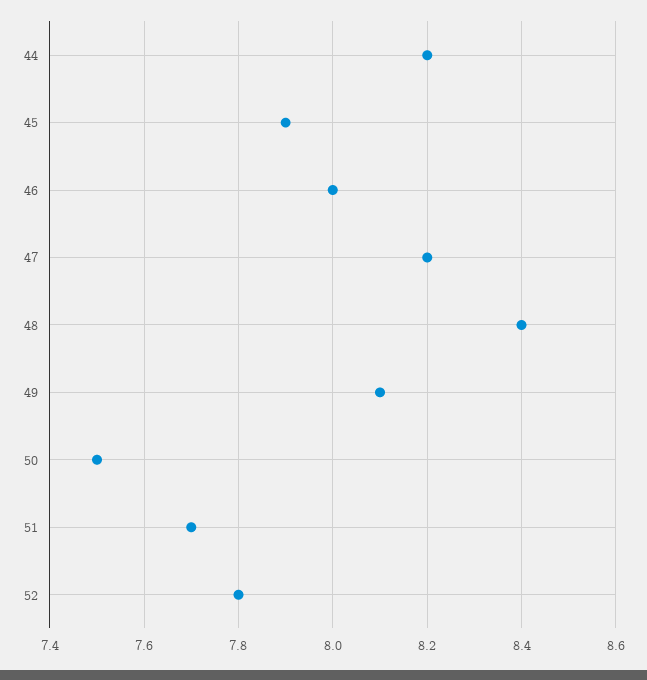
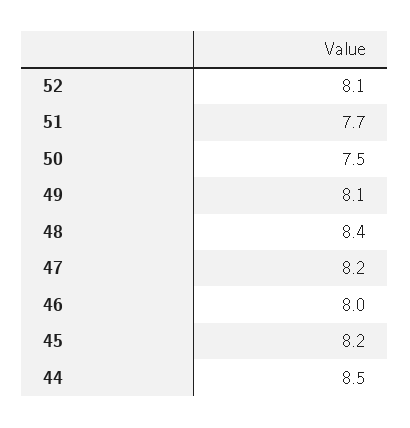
  {
-   "44": 8.2,
+   "44": 8.5,
-   "45": 7.9,
+   "45": 8.2,
    "46": 8,
    "47": 8.2,
    "48": 8.4,
    "49": 8.1,
    "50": 7.5,
    "51": 7.7,
-   "52": 7.8
+   "52": 8.1
  }

